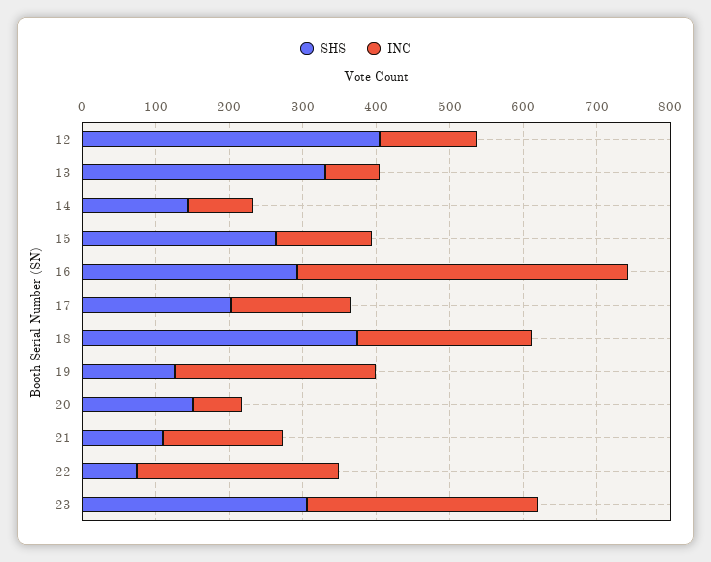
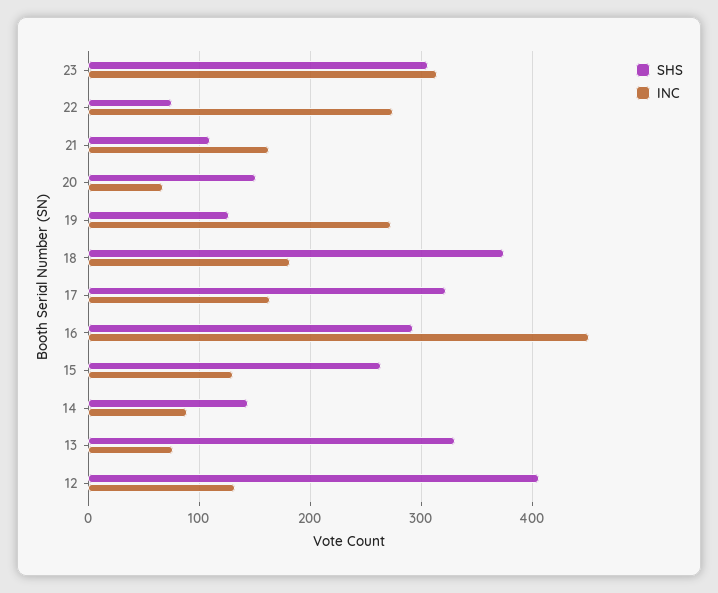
  {
    "SHS": {
      "12": 410,
      "13": 330,
      "14": 140,
      "15": 260,
      "16": 290,
-     "17": 200,
+     "17": 320,
      "18": 370,
      "19": 130,
      "20": 150,
      "21": 110,
      "22": 80,
      "23": 310
    },
    "INC": {
      "12": 130,
      "13": 80,
      "14": 90,
      "15": 130,
      "16": 450,
      "17": 160,
-     "18": 240,
+     "18": 180,
      "19": 270,
      "20": 70,
      "21": 160,
      "22": 270,
      "23": 310
    }
  }

